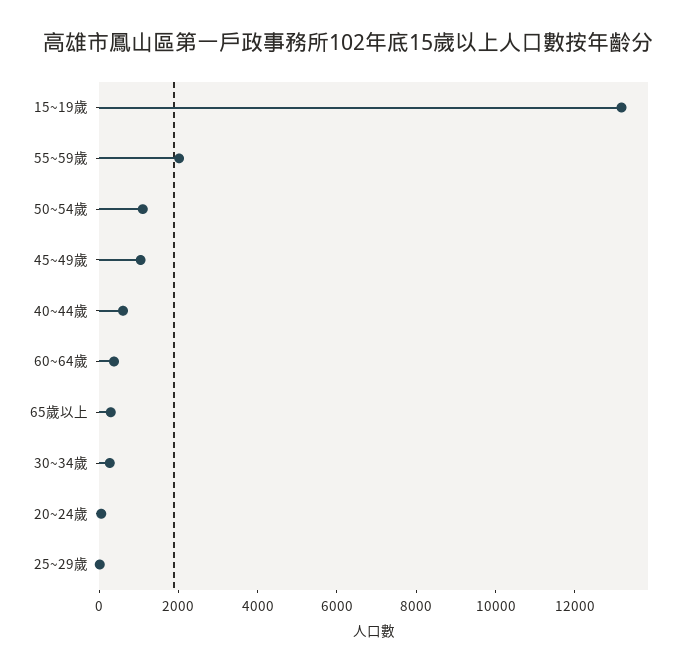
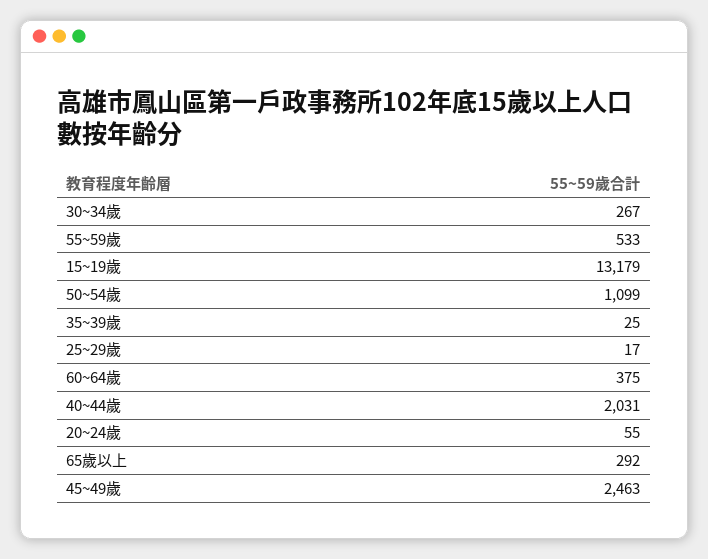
  {
    "15~19歲": 13179,
-   "55~59歲": 2000,
+   "55~59歲": 533,
    "50~54歲": 1099,
-   "45~49歲": 1000,
+   "45~49歲": 2463,
-   "40~44歲": 500,
+   "40~44歲": 2031,
    "60~64歲": 375,
    "65歲以上": 292,
    "30~34歲": 267,
    "20~24歲": 55,
-   "25~29歲": 17
+   "25~29歲": 17,
+   "35~39歲": 25
  }

